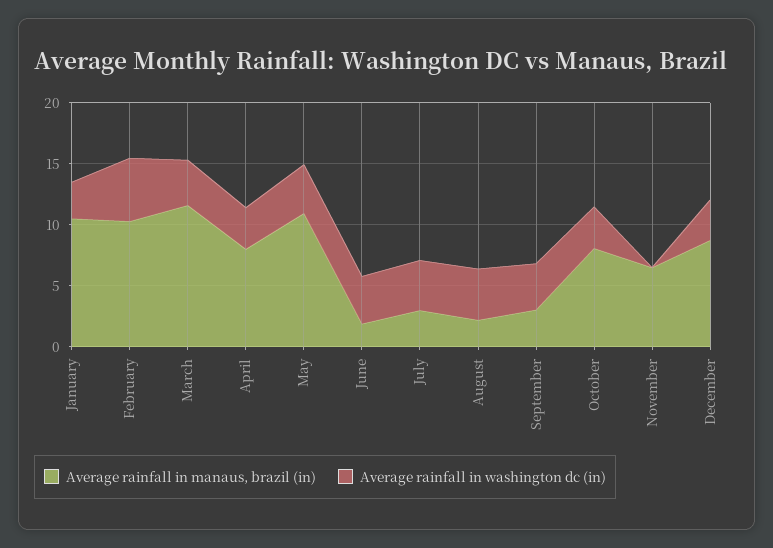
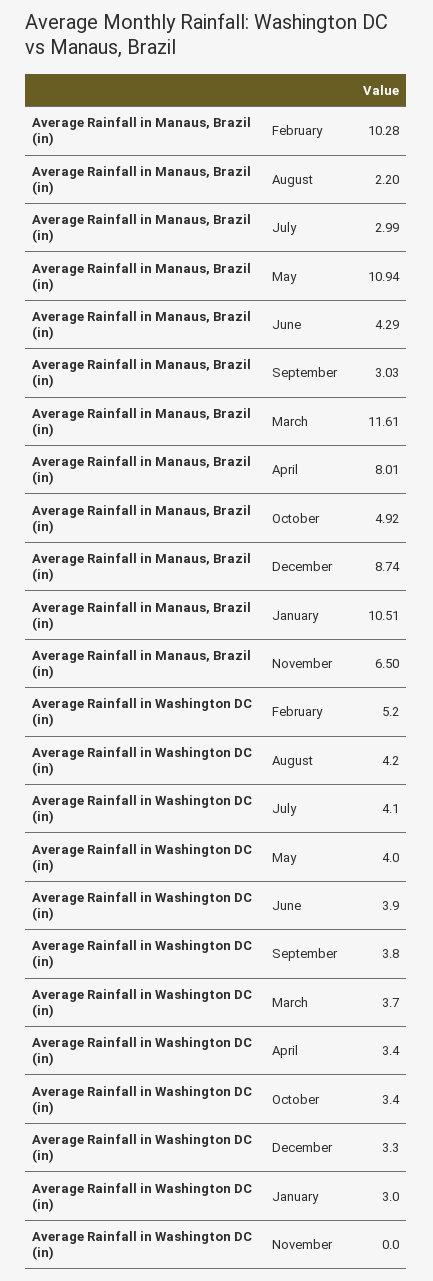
  {
    "Average rainfall in manaus, brazil (in)": {
      "January": 10.51,
      "February": 10.28,
      "March": 11.61,
      "April": 8.01,
      "May": 10.94,
-     "June": 2,
+     "June": 4.29,
      "July": 2.99,
      "August": 2.2,
      "September": 3.03,
-     "October": 8,
+     "October": 4.92,
      "November": 6.5,
      "December": 8.74
    },
    "Average rainfall in washington dc (in)": {
      "January": 3,
      "February": 5.2,
      "March": 3.7,
      "April": 3.4,
      "May": 4,
      "June": 3.9,
      "July": 4.1,
      "August": 4.2,
      "September": 3.8,
      "October": 3.4,
      "November": 0,
      "December": 3.3
    }
  }

